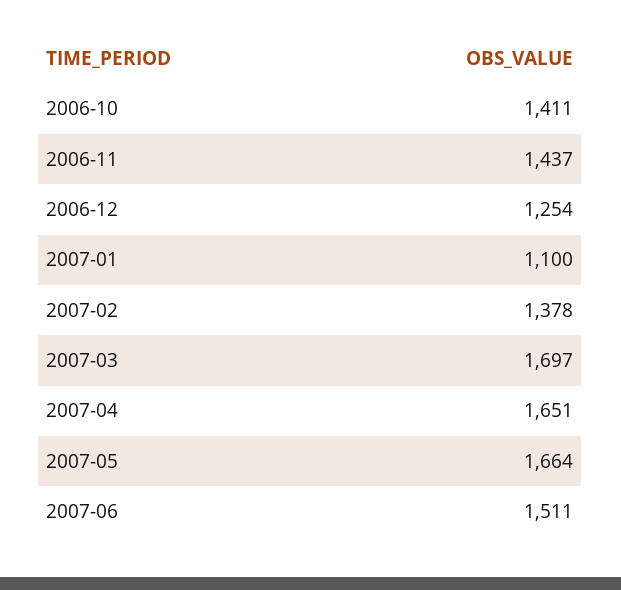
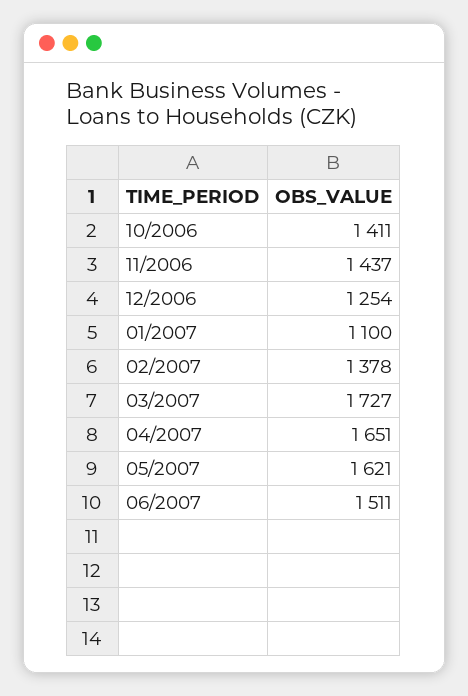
  {
    "2006-10": 1411,
    "2006-11": 1437,
    "2006-12": 1254,
    "2007-01": 1100,
    "2007-02": 1378,
-   "2007-03": 1697,
+   "2007-03": 1727,
    "2007-04": 1651,
-   "2007-05": 1664,
+   "2007-05": 1621,
    "2007-06": 1511
  }

